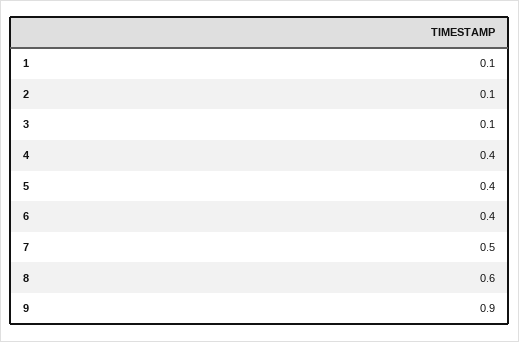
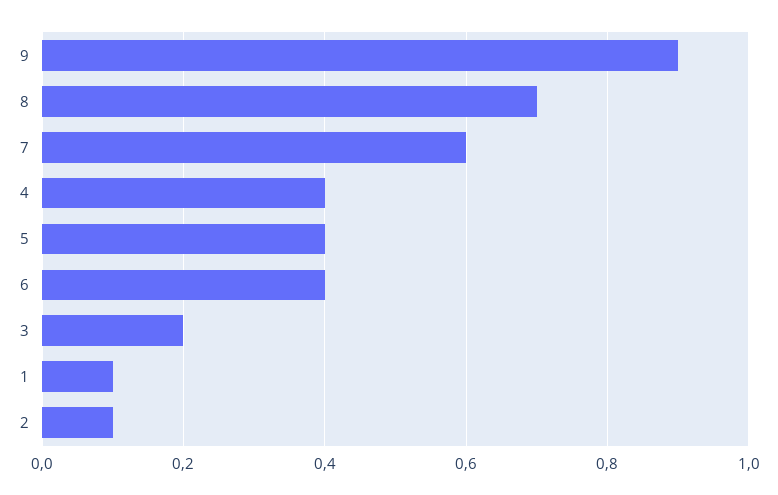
  {
    "1": 0.1,
    "2": 0.1,
-   "3": 0.1,
+   "3": 0.2,
    "4": 0.4,
    "5": 0.4,
    "6": 0.4,
-   "7": 0.5,
+   "7": 0.6,
-   "8": 0.6,
+   "8": 0.7,
    "9": 0.9
  }

